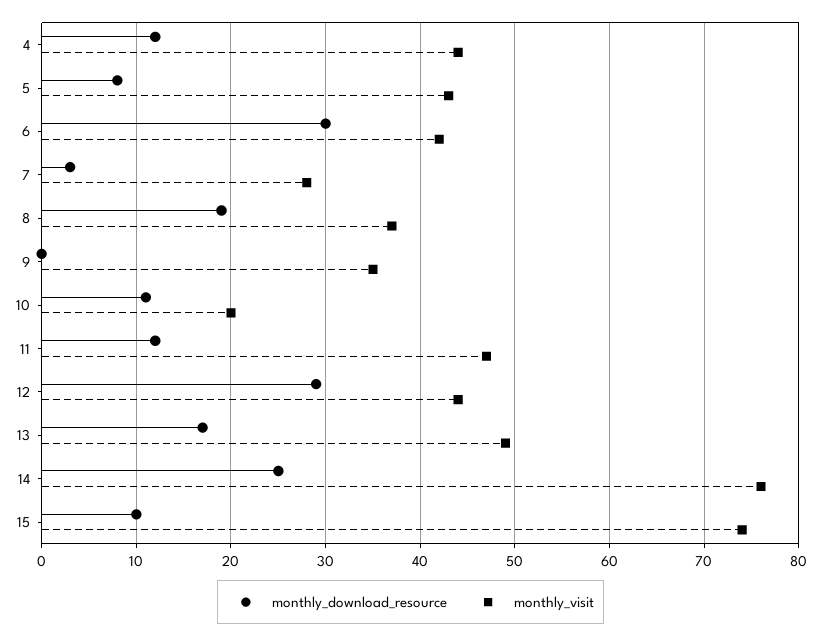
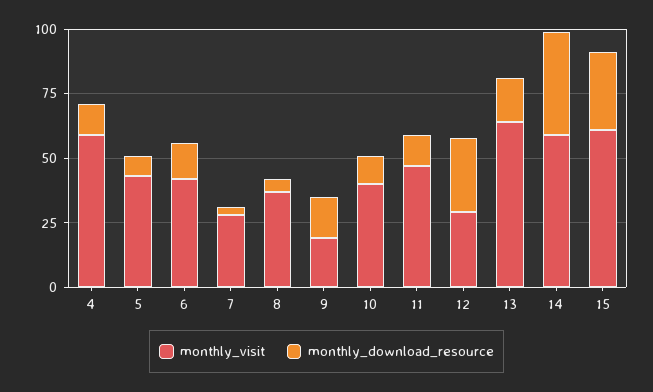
  {
    "monthly_download_resource": {
      "4": 12,
      "5": 8,
-     "6": 30,
+     "6": 15,
      "7": 3,
-     "8": 19,
+     "8": 5,
-     "9": 0,
+     "9": 15,
      "10": 11,
      "11": 12,
      "12": 29,
      "13": 17,
-     "14": 25,
+     "14": 40,
-     "15": 10
+     "15": 30
    },
    "monthly_visit": {
-     "4": 44,
+     "4": 60,
      "5": 43,
      "6": 42,
      "7": 28,
      "8": 37,
-     "9": 35,
+     "9": 20,
-     "10": 20,
+     "10": 40,
      "11": 47,
-     "12": 44,
+     "12": 30,
-     "13": 49,
+     "13": 65,
-     "14": 76,
+     "14": 60,
-     "15": 74
+     "15": 60
    }
  }

